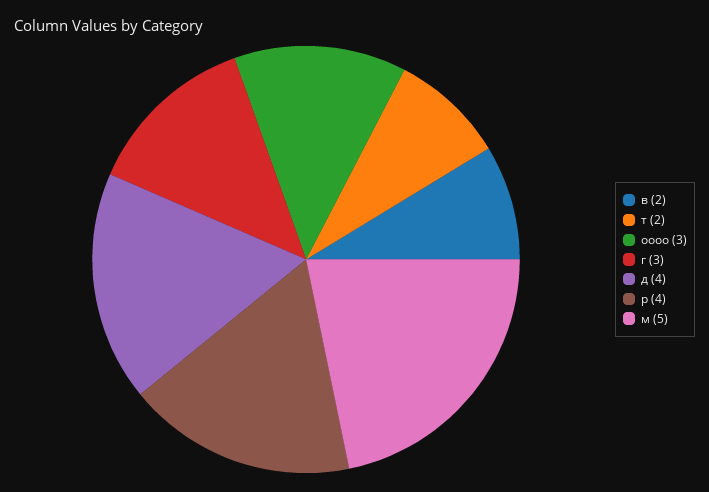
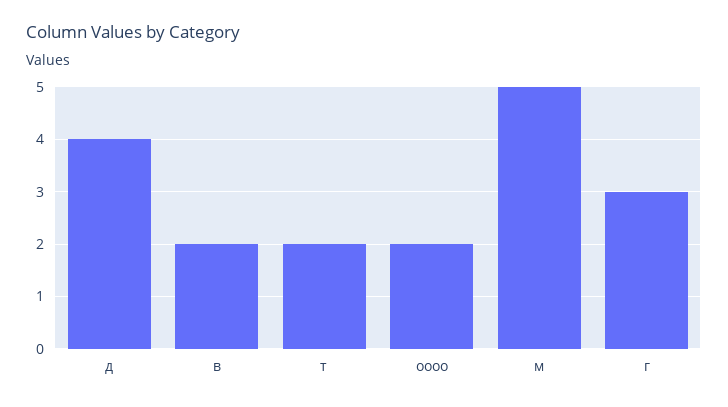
  {
    "в": 2,
    "т": 2,
-   "оооо": 3,
+   "оооо": 2,
    "г": 3,
    "д": 4,
-   "р": 4,
    "м": 5
  }

